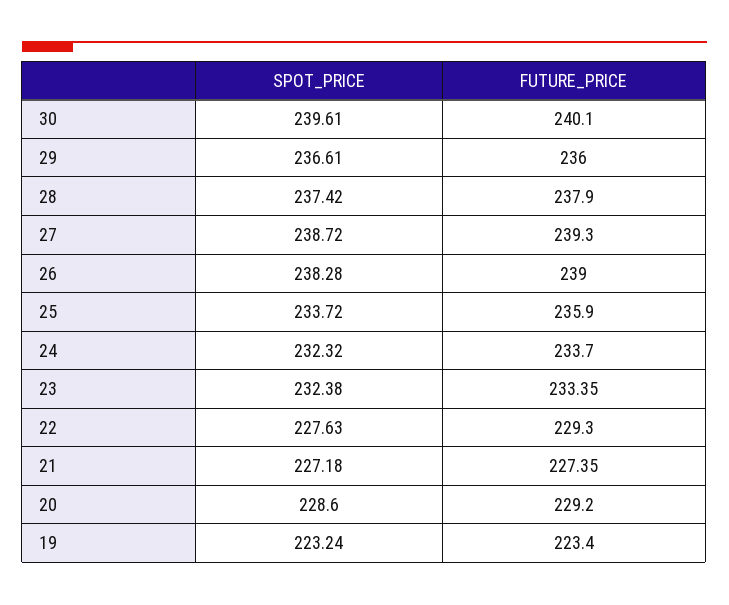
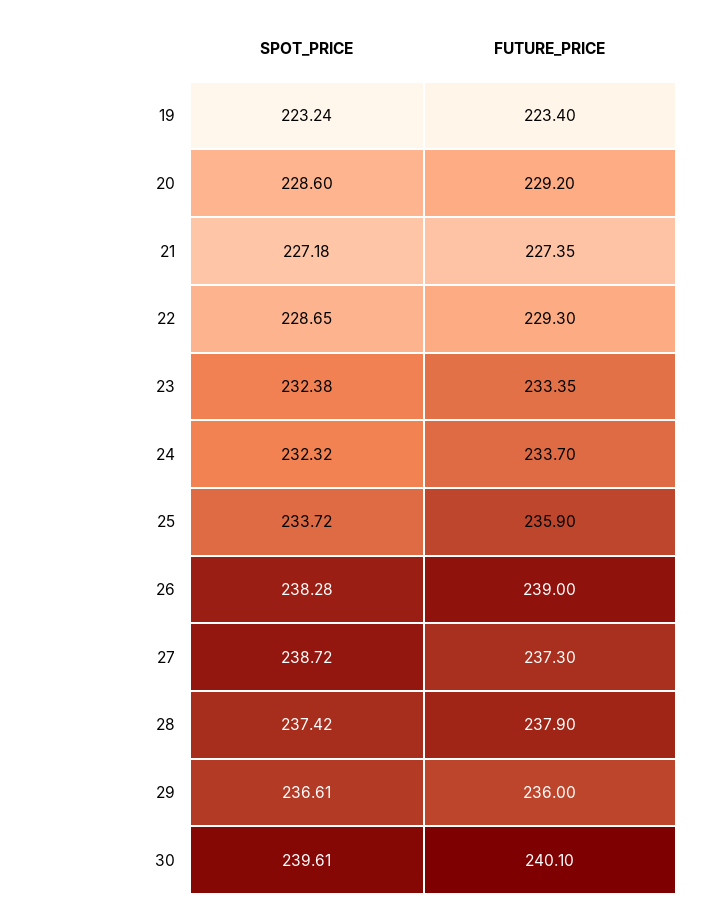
  {
    "SPOT_PRICE": {
      "30": 239.61,
      "29": 236.61,
      "28": 237.42,
      "27": 238.72,
      "26": 238.28,
      "25": 233.72,
      "24": 232.32,
      "23": 232.38,
-     "22": 227.63,
+     "22": 228.65,
      "21": 227.18,
      "20": 228.6,
      "19": 223.24
    },
    "FUTURE_PRICE": {
      "30": 240.1,
      "29": 236,
      "28": 237.9,
-     "27": 239.3,
+     "27": 237.3,
      "26": 239,
      "25": 235.9,
      "24": 233.7,
      "23": 233.35,
      "22": 229.3,
      "21": 227.35,
      "20": 229.2,
      "19": 223.4
    }
  }

